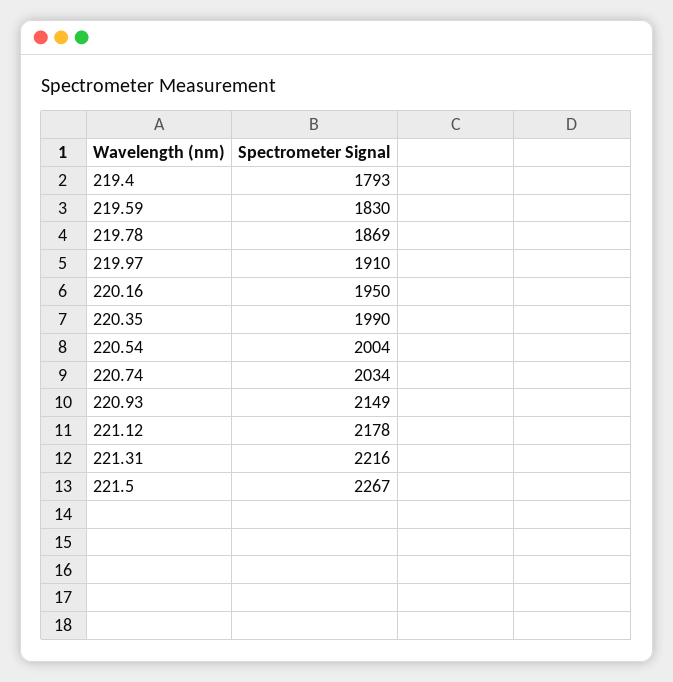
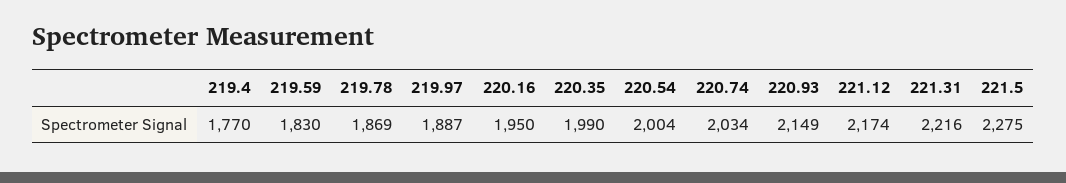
  {
-   "219.4": 1793,
+   "219.4": 1770,
    "219.59": 1830,
    "219.78": 1869,
-   "219.97": 1910,
+   "219.97": 1887,
    "220.16": 1950,
    "220.35": 1990,
    "220.54": 2004,
    "220.74": 2034,
    "220.93": 2149,
-   "221.12": 2178,
+   "221.12": 2174,
    "221.31": 2216,
-   "221.5": 2267
+   "221.5": 2275
  }

